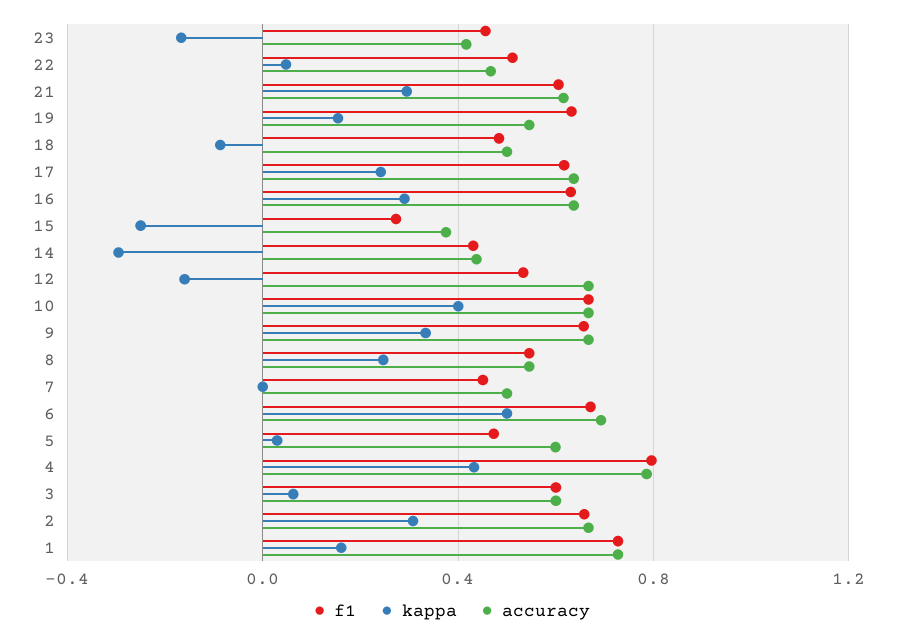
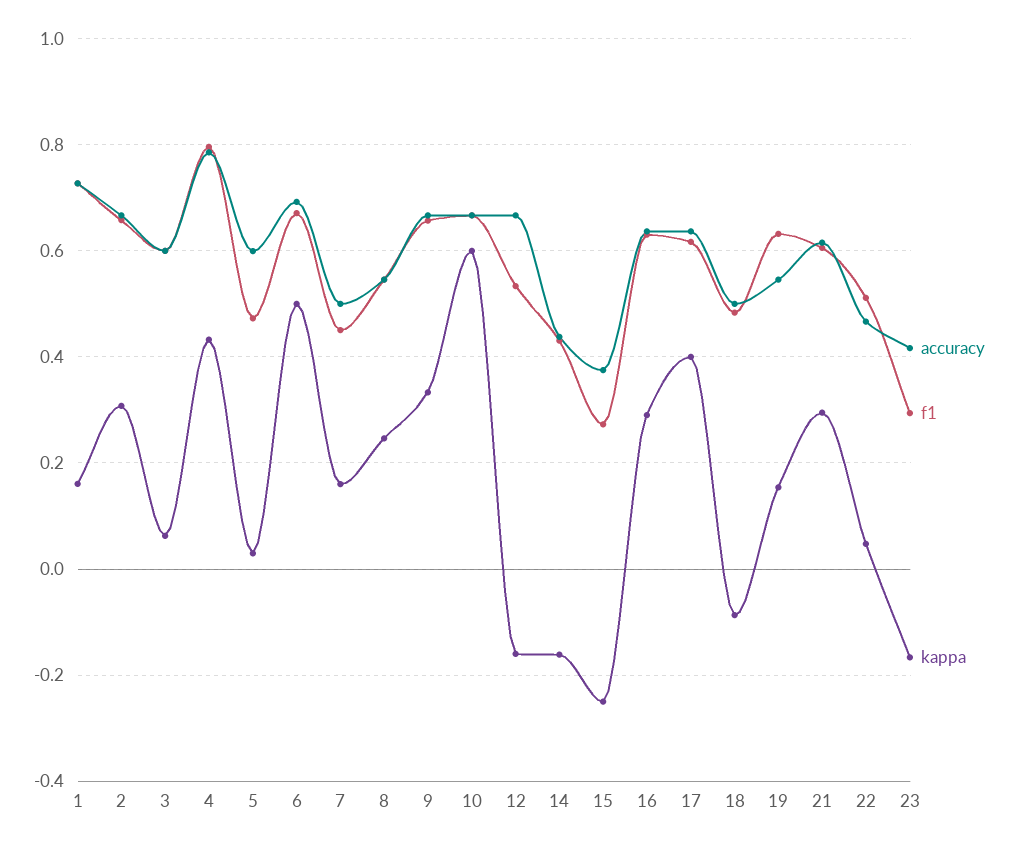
  {
    "f1": {
-     "23": 0.45,
+     "23": 0.3,
      "22": 0.52,
      "21": 0.6,
      "19": 0.64,
      "18": 0.48,
      "17": 0.62,
      "16": 0.64,
      "15": 0.28,
      "14": 0.44,
      "12": 0.54,
      "10": 0.66,
      "9": 0.66,
      "8": 0.54,
      "7": 0.46,
      "6": 0.68,
      "5": 0.48,
      "4": 0.8,
      "3": 0.6,
      "2": 0.66,
      "1": 0.72
    },
    "kappa": {
      "23": -0.16,
      "22": 0.04,
      "21": 0.3,
      "19": 0.16,
      "18": -0.08,
-     "17": 0.25,
+     "17": 0.4,
      "16": 0.3,
      "15": -0.26,
-     "14": -0.3,
+     "14": -0.16,
      "12": -0.16,
-     "10": 0.4,
+     "10": 0.6,
      "9": 0.34,
      "8": 0.24,
-     "7": 0,
+     "7": 0.16,
      "6": 0.5,
      "5": 0.02,
      "4": 0.44,
      "3": 0.06,
      "2": 0.3,
      "1": 0.16
    },
    "accuracy": {
      "23": 0.42,
      "22": 0.46,
      "21": 0.62,
      "19": 0.54,
      "18": 0.5,
      "17": 0.64,
      "16": 0.64,
      "15": 0.38,
      "14": 0.44,
      "12": 0.66,
      "10": 0.66,
      "9": 0.66,
      "8": 0.54,
      "7": 0.5,
      "6": 0.7,
      "5": 0.6,
      "4": 0.78,
      "3": 0.6,
      "2": 0.66,
      "1": 0.72
    }
  }

